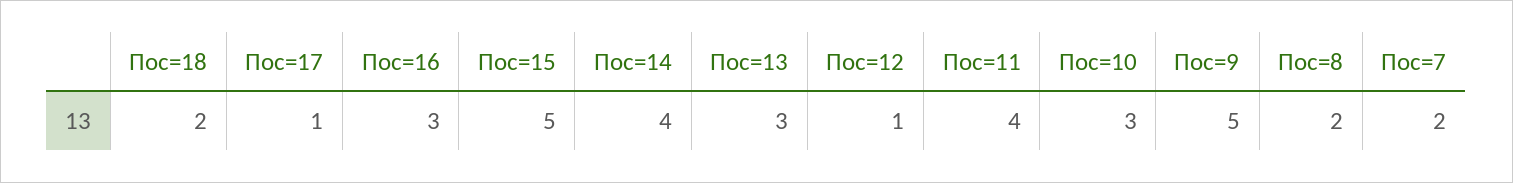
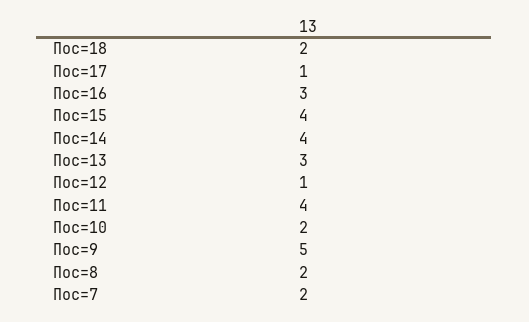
  {
    "Пос=18": 2,
    "Пос=17": 1,
    "Пос=16": 3,
-   "Пос=15": 5,
+   "Пос=15": 4,
    "Пос=14": 4,
    "Пос=13": 3,
    "Пос=12": 1,
    "Пос=11": 4,
-   "Пос=10": 3,
+   "Пос=10": 2,
    "Пос=9": 5,
    "Пос=8": 2,
    "Пос=7": 2
  }

